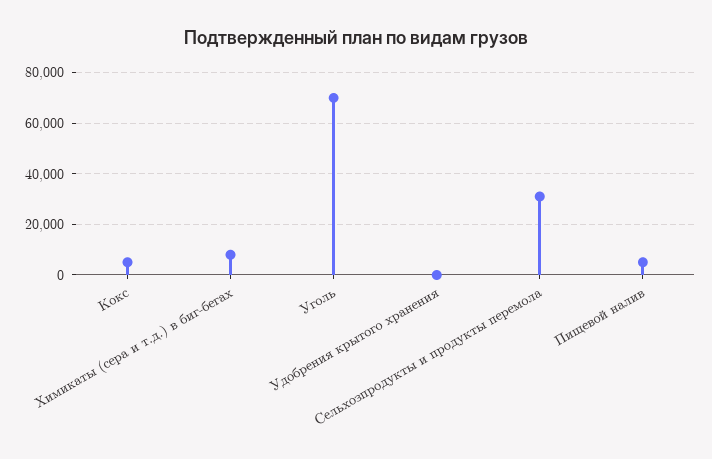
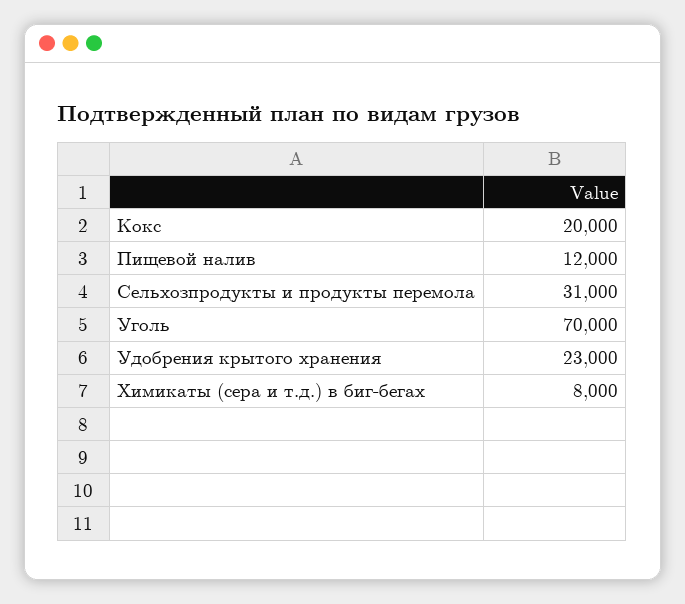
  {
-   "Кокс": 5000,
+   "Кокс": 20000,
    "Химикаты (сера и т.д.) в биг-бегах": 8000,
    "Уголь": 70000,
-   "Удобрения крытого хранения": 0,
+   "Удобрения крытого хранения": 23000,
    "Сельхозпродукты и продукты перемола": 31000,
-   "Пищевой налив": 5000
+   "Пищевой налив": 12000
  }

